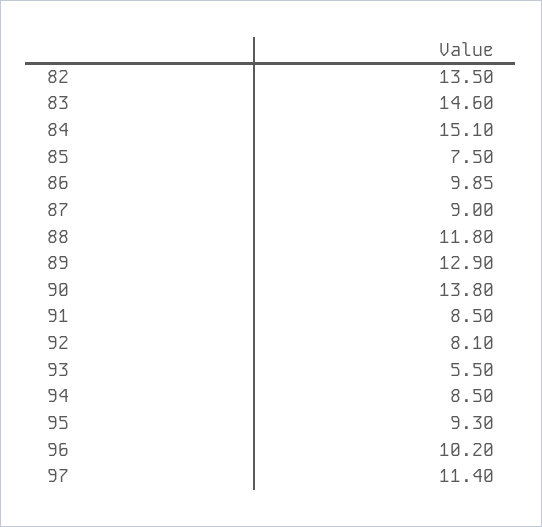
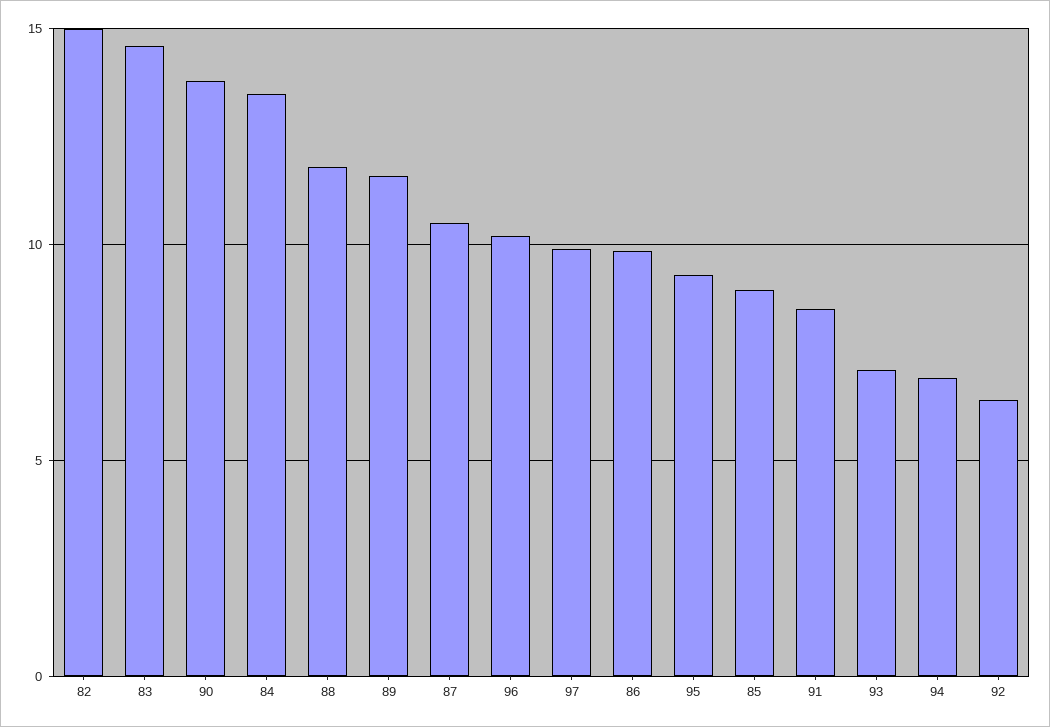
  {
-   "82": 13.5,
+   "82": 15,
    "83": 14.6,
-   "84": 15.1,
+   "84": 13.5,
-   "85": 7.5,
+   "85": 9,
    "86": 9.85,
-   "87": 9,
+   "87": 10.5,
    "88": 11.8,
-   "89": 12.9,
+   "89": 11.5,
    "90": 13.8,
    "91": 8.5,
-   "92": 8.1,
+   "92": 6.5,
-   "93": 5.5,
+   "93": 7,
-   "94": 8.5,
+   "94": 7,
    "95": 9.3,
    "96": 10.2,
-   "97": 11.4
+   "97": 10
  }

